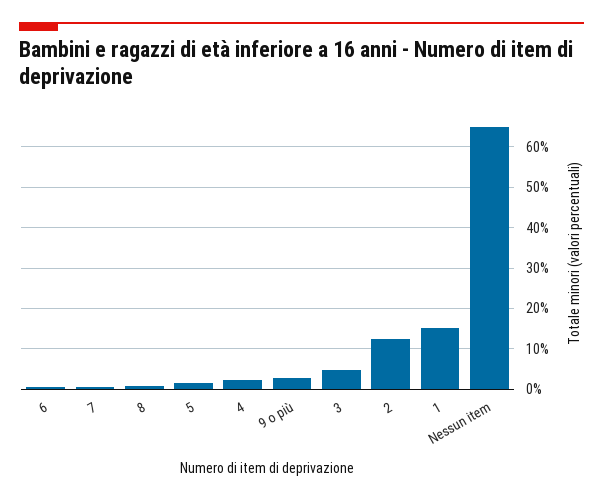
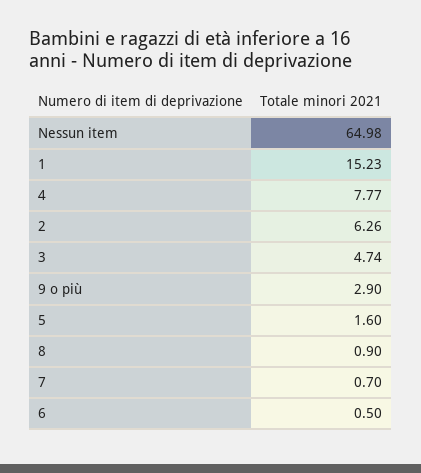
  {
    "6": 0.5,
    "7": 0.7,
    "8": 0.9,
    "5": 1.6,
-   "4": 2,
+   "4": 7.77,
    "9 o più": 2.9,
    "3": 4.74,
-   "2": 12,
+   "2": 6.26,
    "1": 15.23,
    "Nessun item": 64.98
  }

